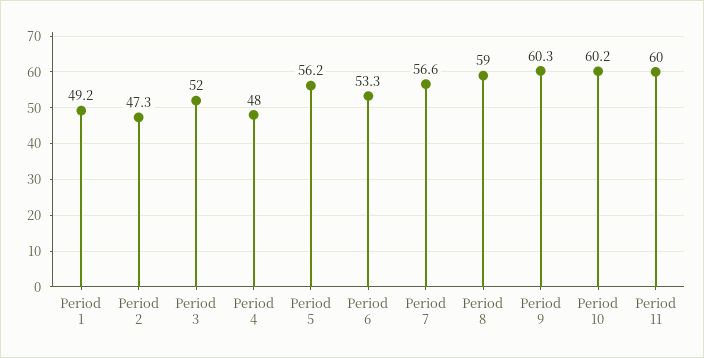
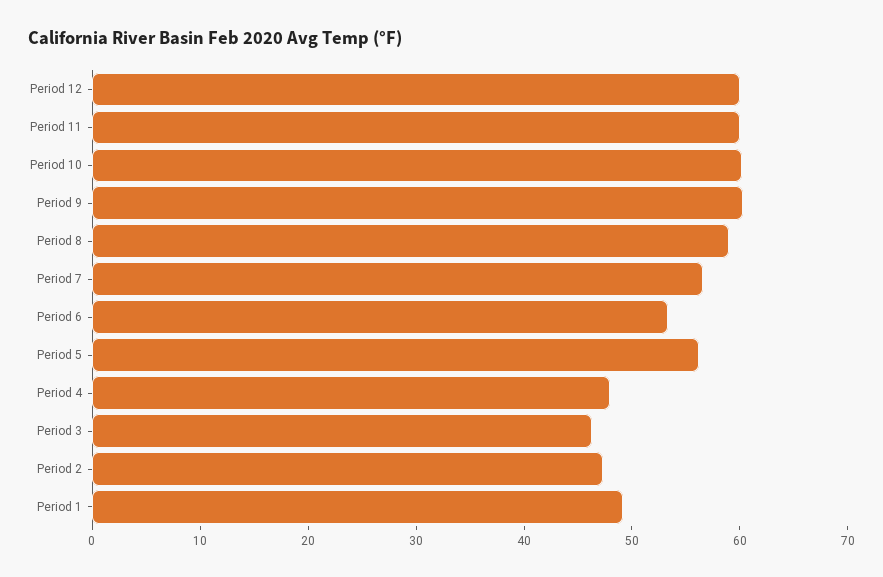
  {
    "Period 1": 49.2,
    "Period 2": 47.3,
-   "Period 3": 52,
+   "Period 3": 46,
    "Period 4": 48,
    "Period 5": 56.2,
    "Period 6": 53.3,
    "Period 7": 56.6,
    "Period 8": 59,
    "Period 9": 60.3,
    "Period 10": 60.2,
-   "Period 11": 60
+   "Period 11": 60,
+   "Period 12": 60
  }

